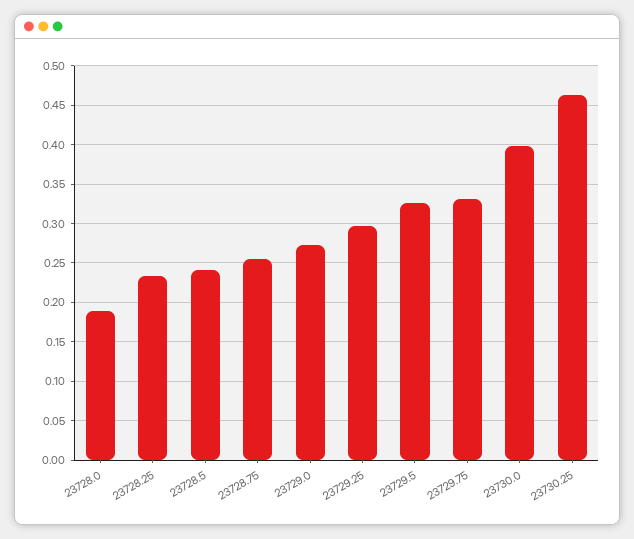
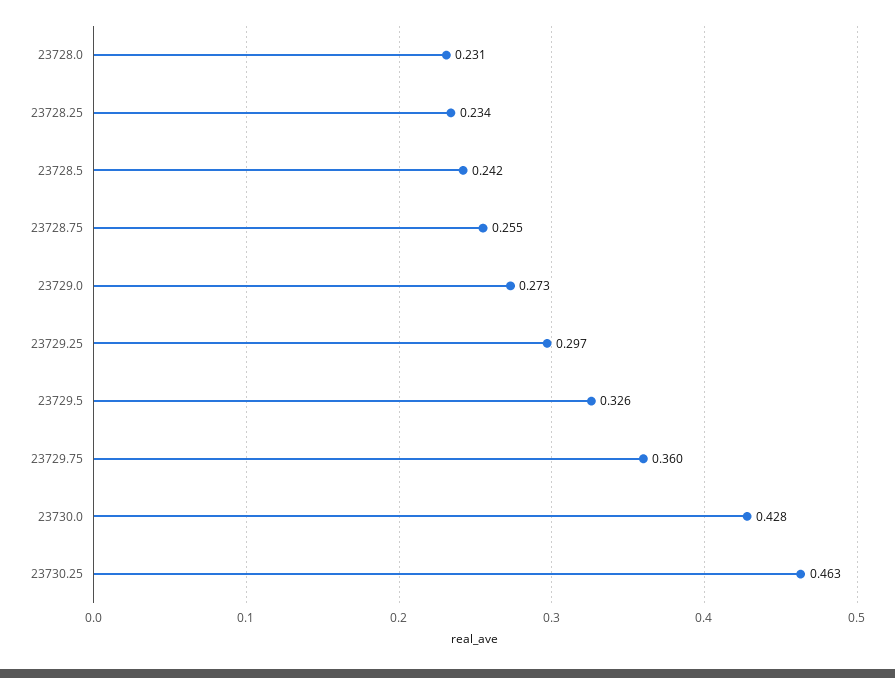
  {
-   "23728.0": 0.19,
+   "23728.0": 0.231,
    "23728.25": 0.234,
    "23728.5": 0.242,
    "23728.75": 0.255,
    "23729.0": 0.273,
    "23729.25": 0.297,
    "23729.5": 0.326,
-   "23729.75": 0.33,
+   "23729.75": 0.36,
-   "23730.0": 0.4,
+   "23730.0": 0.428,
    "23730.25": 0.463
  }

